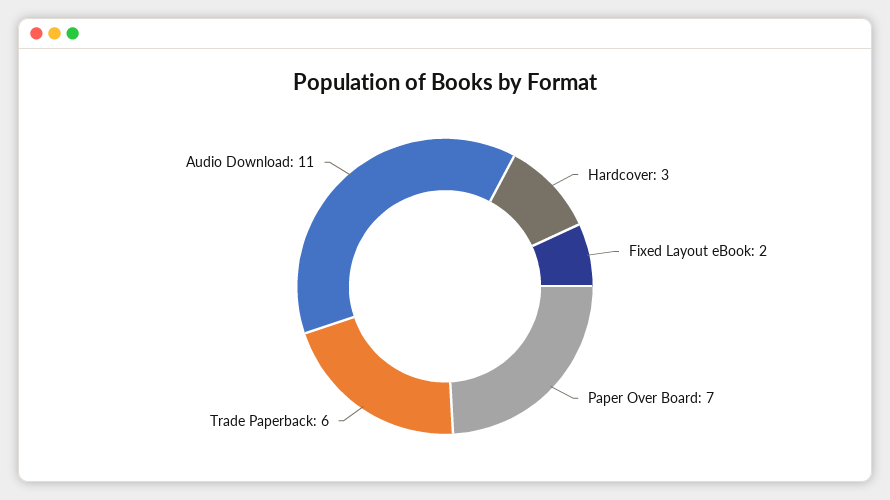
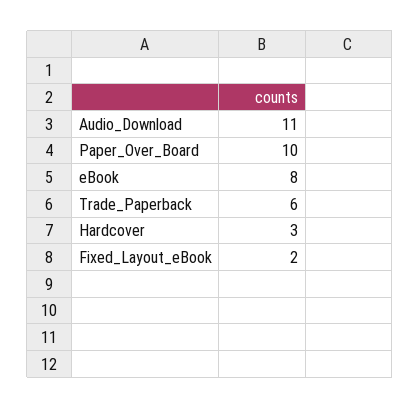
  {
    "Hardcover": 3,
    "Fixed Layout eBook": 2,
-   "Paper Over Board": 7,
+   "Paper Over Board": 10,
    "Trade Paperback": 6,
-   "Audio Download": 11
+   "Audio Download": 11,
+   "eBook": 8
  }

